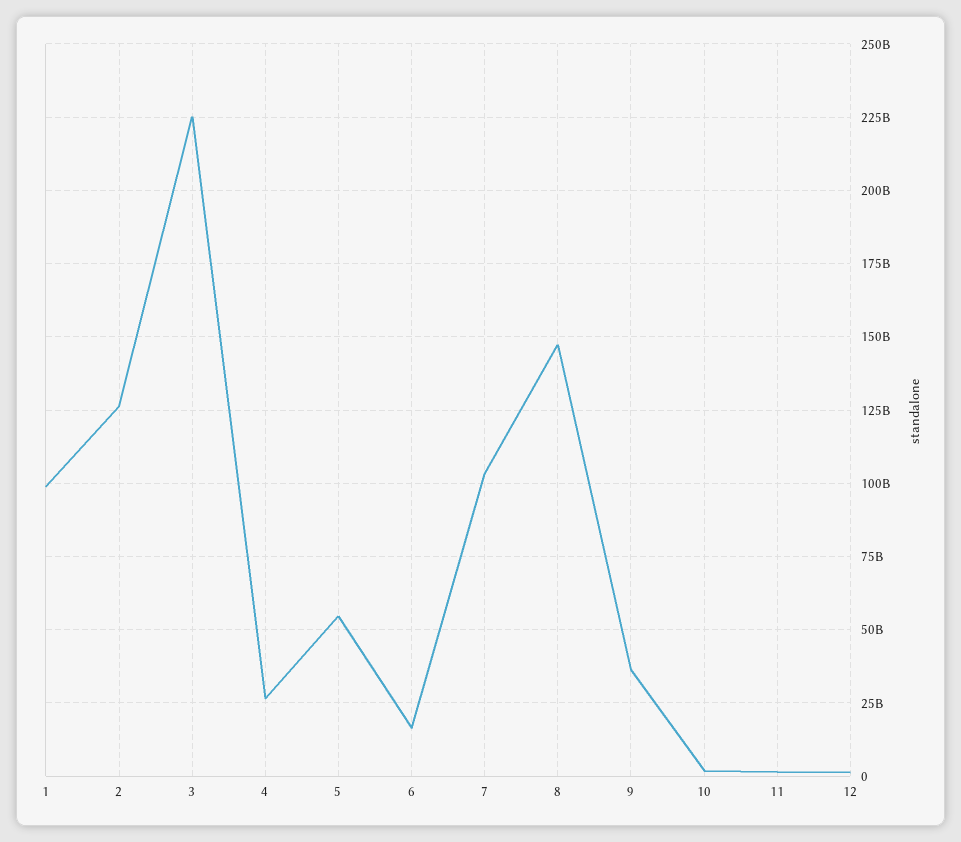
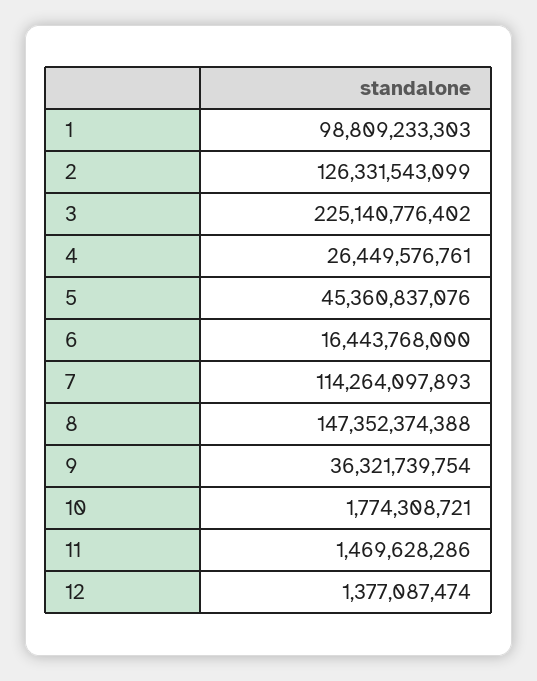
  {
    "1": 98809233303,
    "2": 126331543099,
    "3": 225140776402,
    "4": 26449576761,
-   "5": 55000000000,
+   "5": 45360837076,
    "6": 16443768000,
-   "7": 102500000000,
+   "7": 114264097893,
    "8": 147352374388,
    "9": 36321739754,
    "10": 1774308721,
    "11": 1469628286,
    "12": 1377087474
  }

